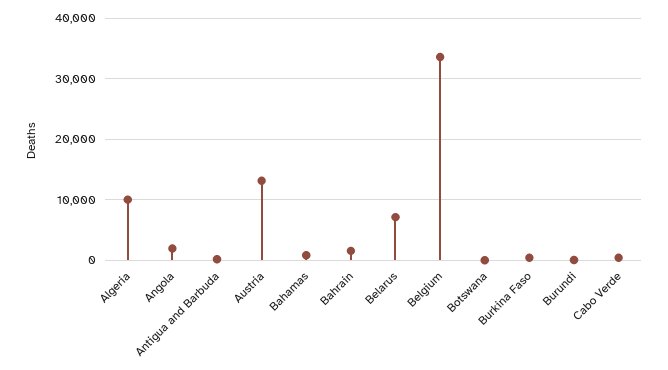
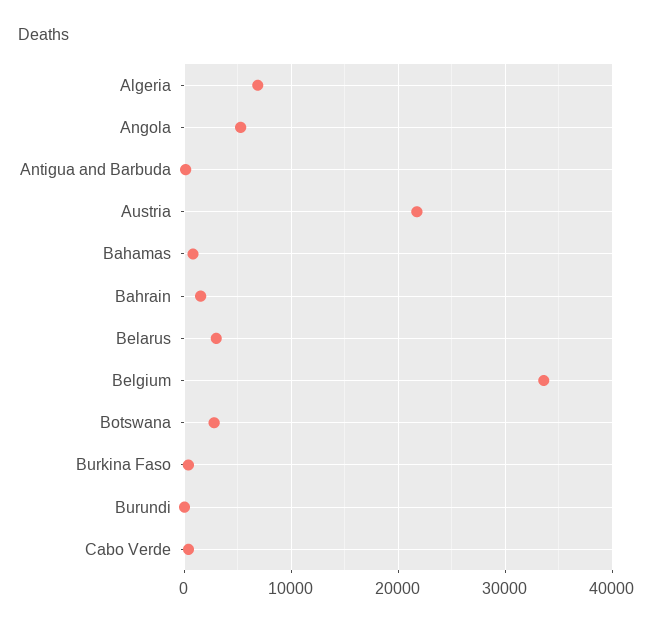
  {
-   "Algeria": 10000,
+   "Algeria": 7000,
-   "Angola": 2000,
+   "Angola": 5000,
    "Antigua and Barbuda": 0,
-   "Austria": 13000,
+   "Austria": 22000,
    "Bahamas": 1000,
    "Bahrain": 2000,
-   "Belarus": 7000,
+   "Belarus": 3000,
    "Belgium": 34000,
-   "Botswana": 0,
+   "Botswana": 3000,
    "Burkina Faso": 0,
    "Burundi": 0,
    "Cabo Verde": 0
  }

